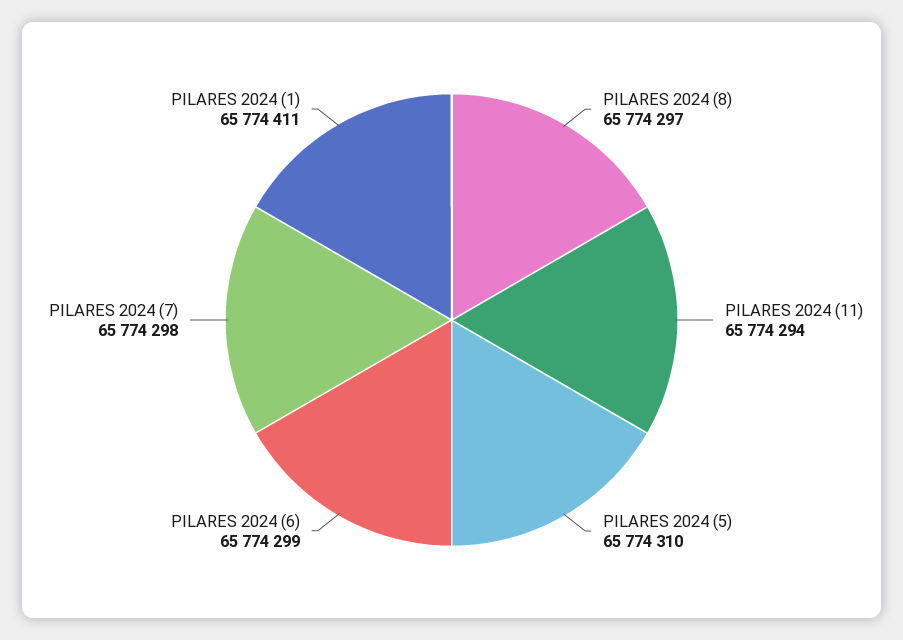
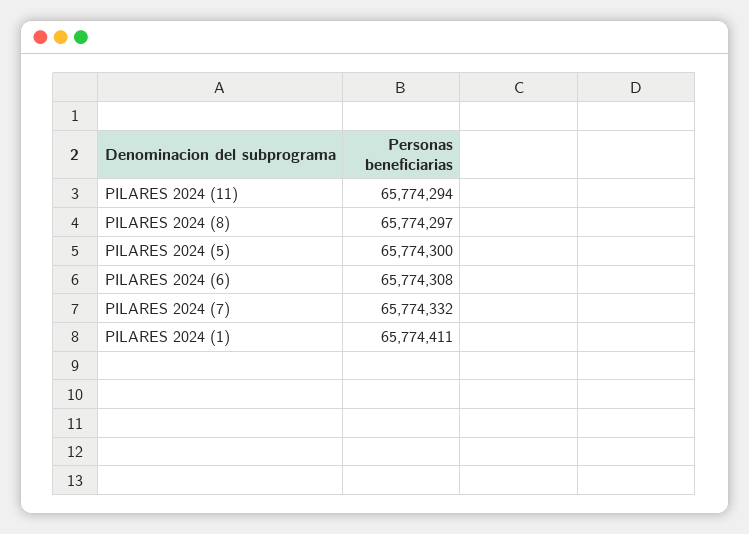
  {
    "PILARES 2024 (8)": 65774297,
    "PILARES 2024 (11)": 65774294,
-   "PILARES 2024 (5)": 65774310,
+   "PILARES 2024 (5)": 65774300,
-   "PILARES 2024 (6)": 65774299,
+   "PILARES 2024 (6)": 65774308,
-   "PILARES 2024 (7)": 65774298,
+   "PILARES 2024 (7)": 65774332,
    "PILARES 2024 (1)": 65774411
  }

